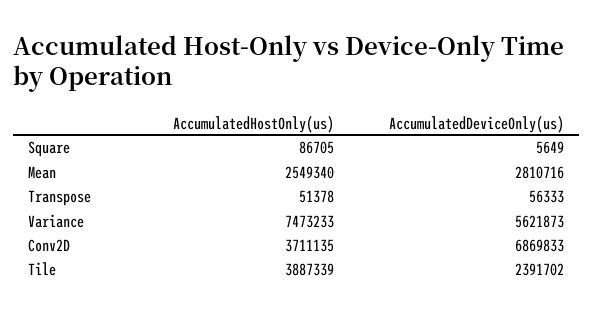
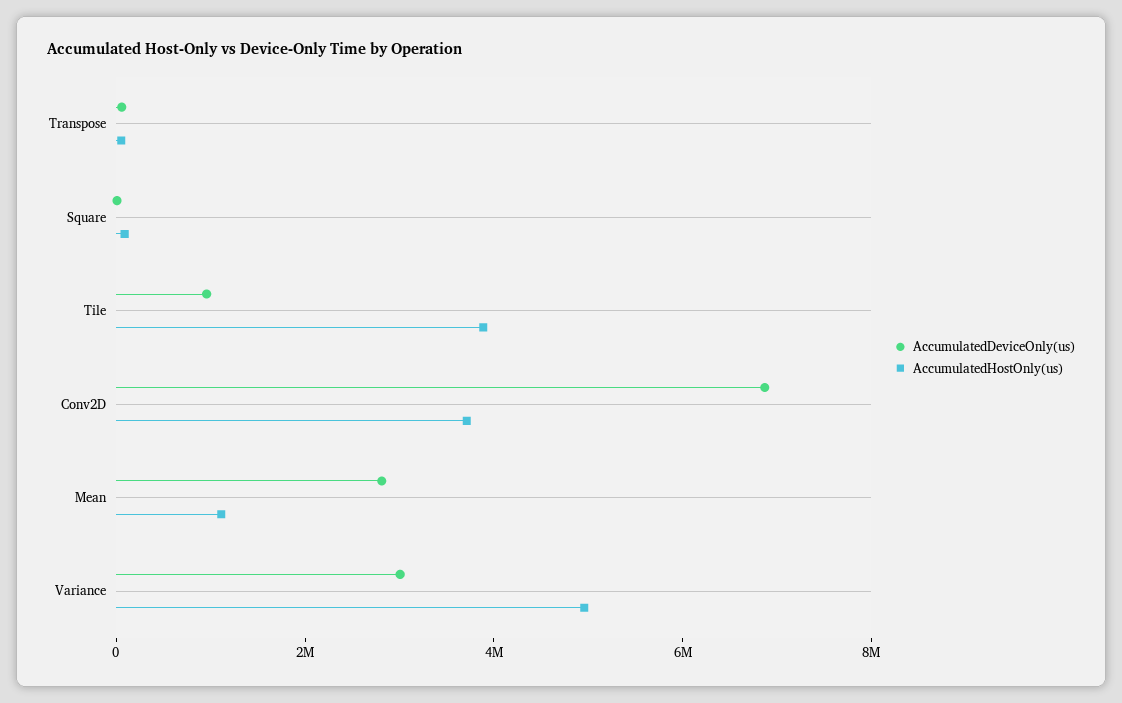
  {
    "AccumulatedHostOnly(us)": {
      "Square": 86705,
-     "Mean": 2549340,
+     "Mean": 1000000,
      "Transpose": 51378,
-     "Variance": 7473233,
+     "Variance": 5000000,
      "Conv2D": 3711135,
      "Tile": 3887339
    },
    "AccumulatedDeviceOnly(us)": {
      "Square": 5649,
      "Mean": 2810716,
      "Transpose": 56333,
-     "Variance": 5621873,
+     "Variance": 3000000,
      "Conv2D": 6869833,
-     "Tile": 2391702
+     "Tile": 1000000
    }
  }

